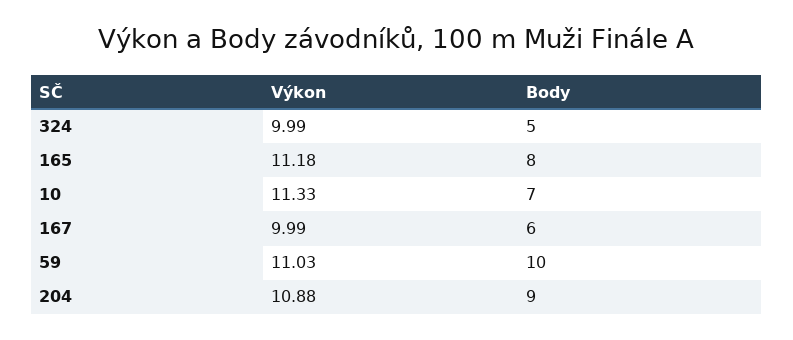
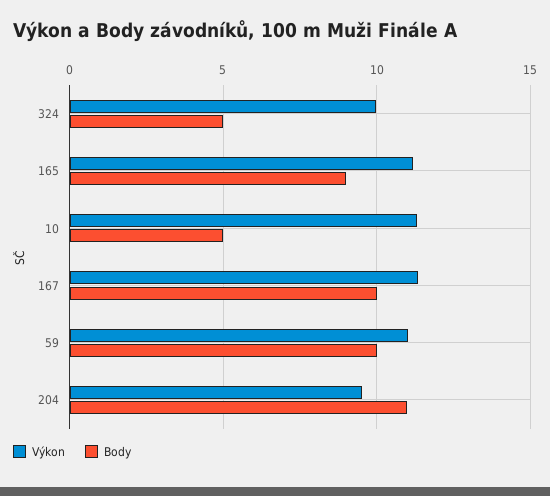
  {
    "Výkon": {
      "324": 9.99,
      "165": 11.18,
      "10": 11.33,
-     "167": 9.99,
+     "167": 11.5,
      "59": 11.03,
-     "204": 10.88
+     "204": 9.5
    },
    "Body": {
      "324": 5,
-     "165": 8,
+     "165": 9,
-     "10": 7,
+     "10": 5,
-     "167": 6,
+     "167": 10,
      "59": 10,
-     "204": 9
+     "204": 11
    }
  }

